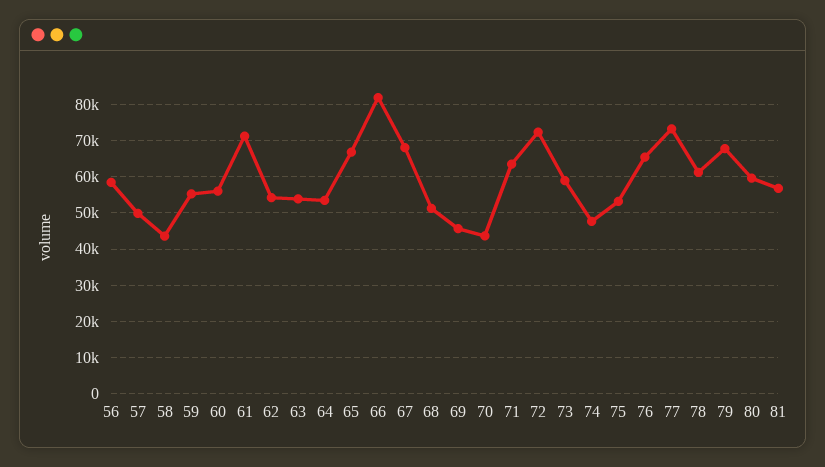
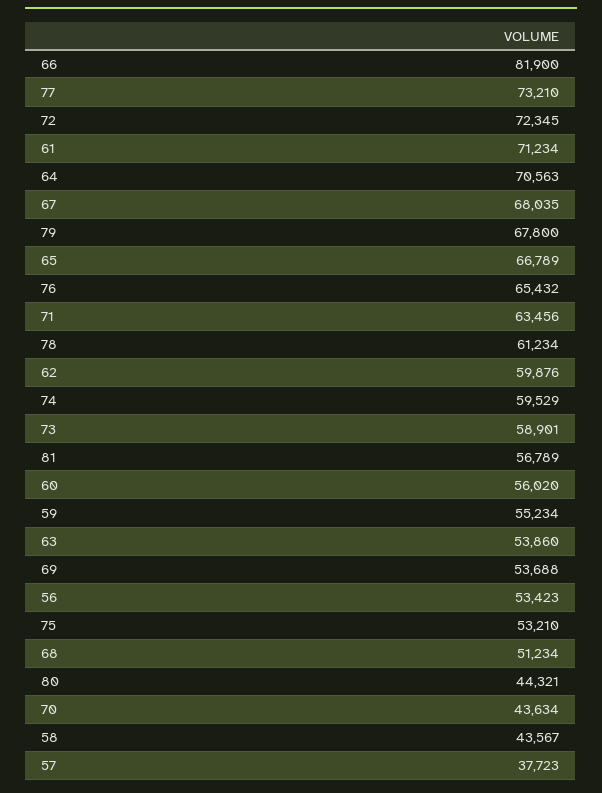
  {
-   "56": 58000,
+   "56": 53423,
-   "57": 50000,
+   "57": 37723,
    "58": 43567,
    "59": 55234,
    "60": 56020,
    "61": 71234,
-   "62": 54000,
+   "62": 59876,
    "63": 53860,
-   "64": 54000,
+   "64": 70563,
    "65": 66789,
    "66": 81900,
    "67": 68035,
    "68": 51234,
-   "69": 46000,
+   "69": 53688,
    "70": 43634,
    "71": 63456,
    "72": 72345,
    "73": 58901,
-   "74": 48000,
+   "74": 59529,
    "75": 53210,
    "76": 65432,
    "77": 73210,
    "78": 61234,
    "79": 67800,
-   "80": 60000,
+   "80": 44321,
    "81": 56789
  }

